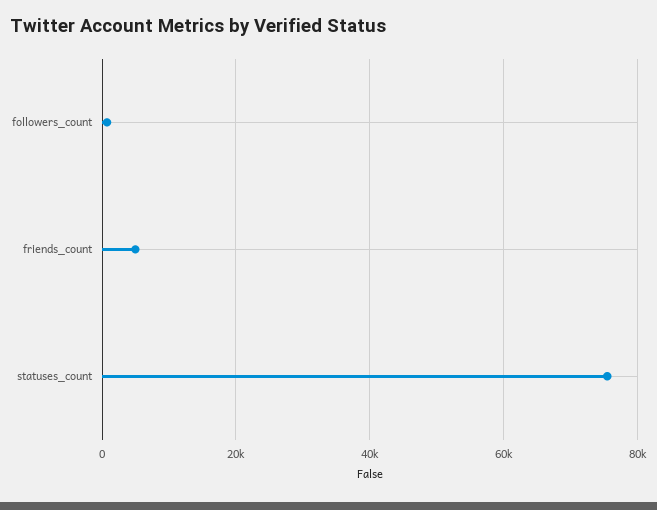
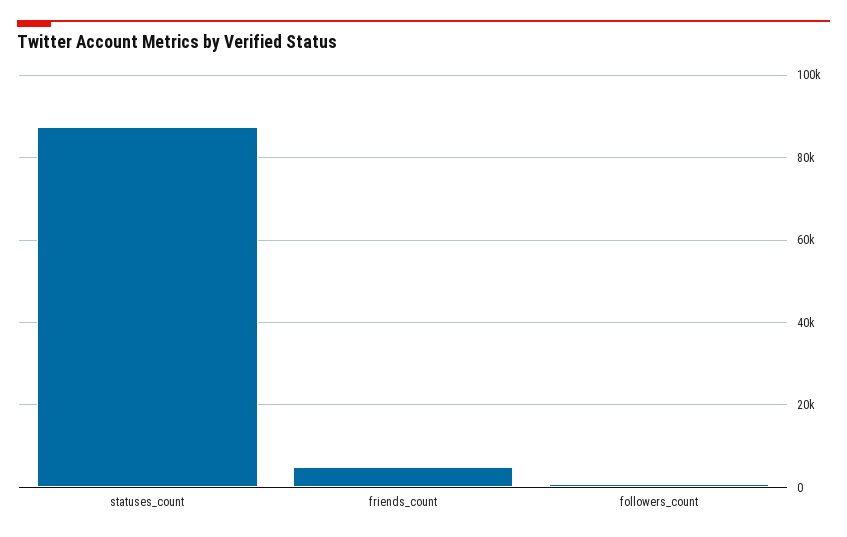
  {
    "followers_count": 0,
    "friends_count": 4000,
-   "statuses_count": 76000
+   "statuses_count": 88000
  }

